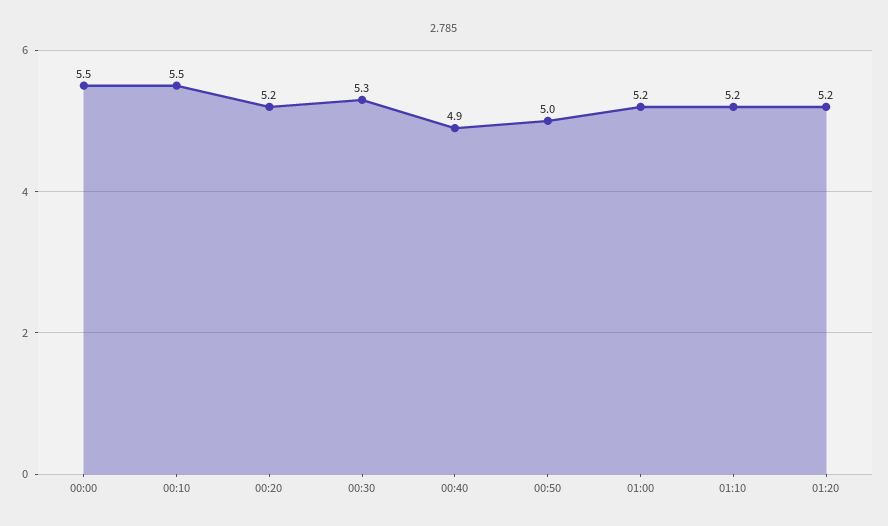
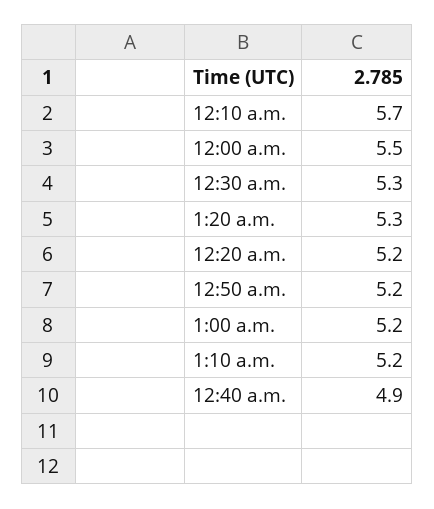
  {
    "00:00": 5.5,
-   "00:10": 5.5,
+   "00:10": 5.7,
    "00:20": 5.2,
    "00:30": 5.3,
    "00:40": 4.9,
-   "00:50": 5,
+   "00:50": 5.2,
    "01:00": 5.2,
    "01:10": 5.2,
-   "01:20": 5.2
+   "01:20": 5.3
  }

